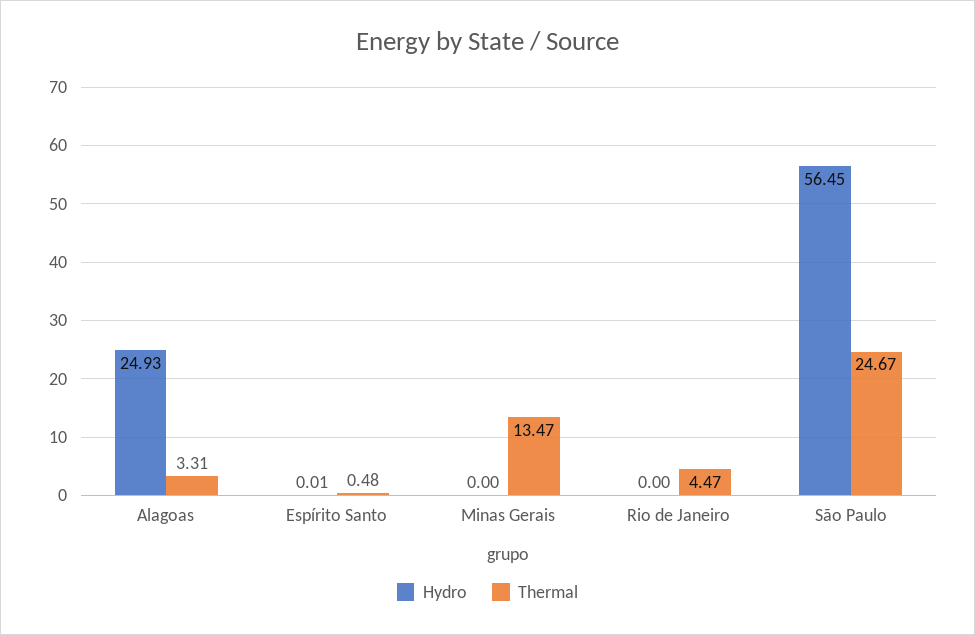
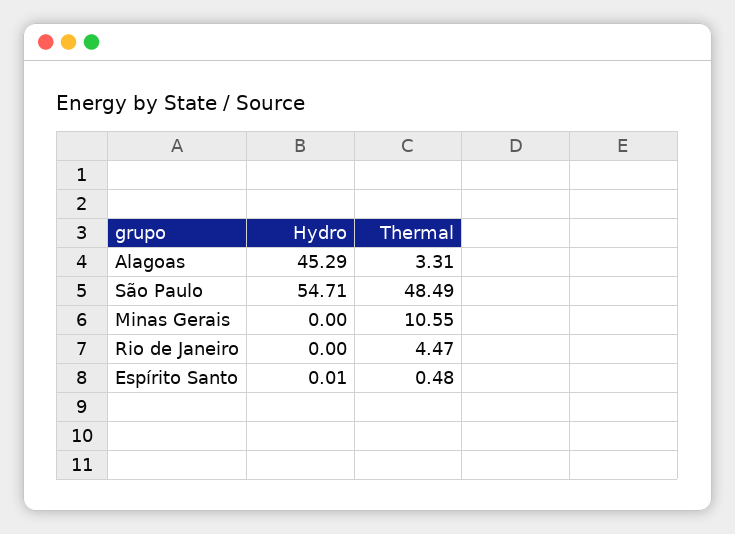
  {
    "Hydro": {
-     "Alagoas": 24.93,
+     "Alagoas": 45.29,
      "Espírito Santo": 0.01,
      "Minas Gerais": 0,
      "Rio de Janeiro": 0,
-     "São Paulo": 56.45
+     "São Paulo": 54.71
    },
    "Thermal": {
      "Alagoas": 3.31,
      "Espírito Santo": 0.48,
-     "Minas Gerais": 13.47,
+     "Minas Gerais": 10.55,
      "Rio de Janeiro": 4.47,
-     "São Paulo": 24.67
+     "São Paulo": 48.49
    }
  }

